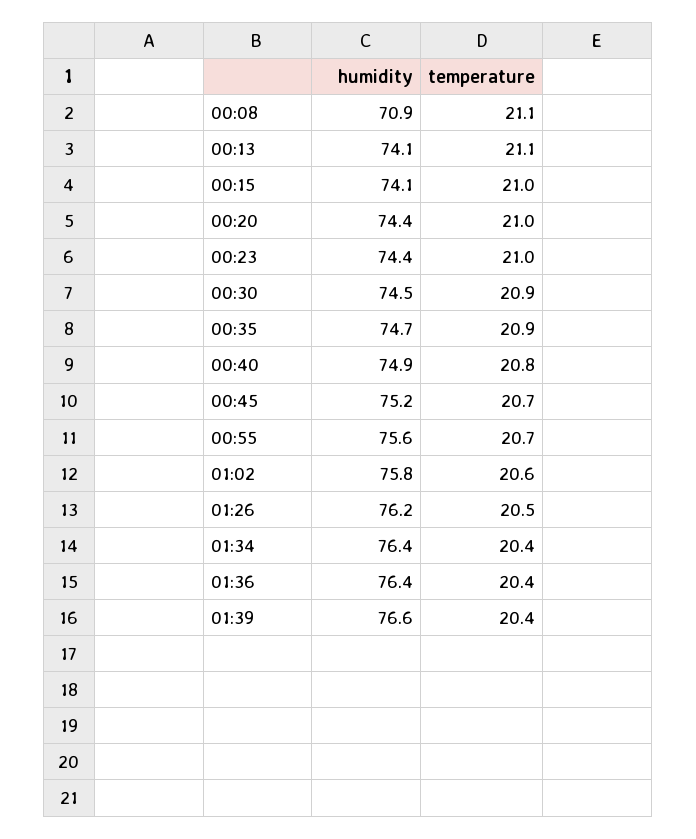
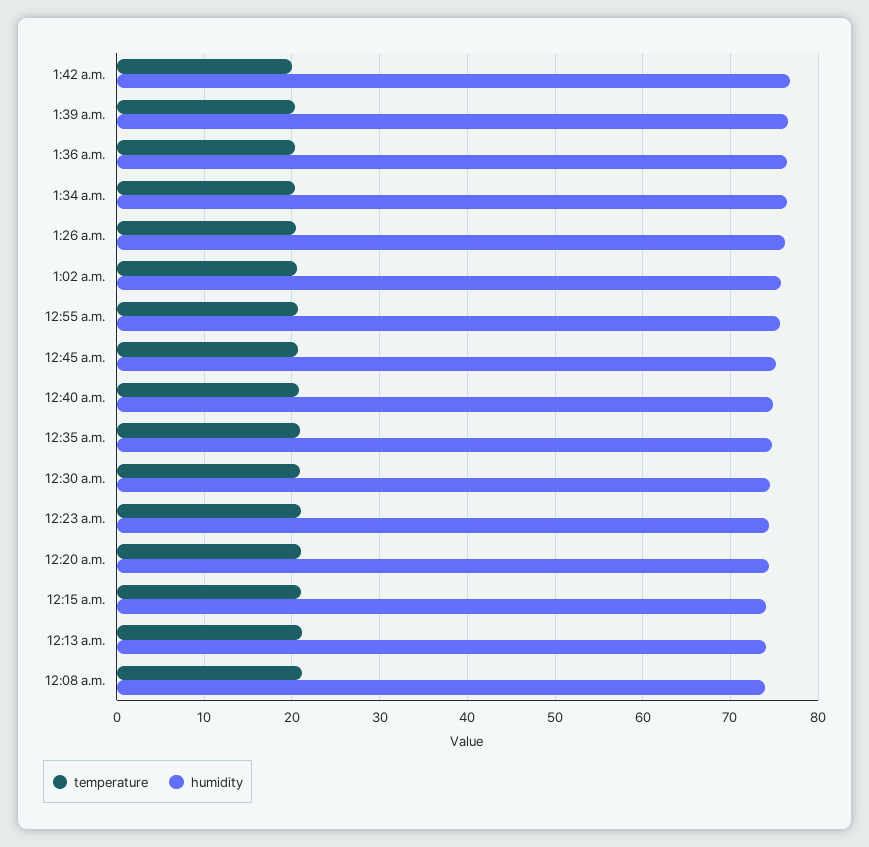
  {
    "humidity": {
-     "00:08": 70.9,
+     "00:08": 74,
      "00:13": 74.1,
      "00:15": 74.1,
      "00:20": 74.4,
      "00:23": 74.4,
      "00:30": 74.5,
      "00:35": 74.7,
      "00:40": 74.9,
      "00:45": 75.2,
      "00:55": 75.6,
      "01:02": 75.8,
      "01:26": 76.2,
      "01:34": 76.4,
      "01:36": 76.4,
-     "01:39": 76.6
+     "01:39": 76.6,
+     "1:42 a.m.": 77
    },
    "temperature": {
      "00:08": 21.1,
      "00:13": 21.1,
      "00:15": 21,
      "00:20": 21,
      "00:23": 21,
      "00:30": 20.9,
      "00:35": 20.9,
      "00:40": 20.8,
      "00:45": 20.7,
      "00:55": 20.7,
      "01:02": 20.6,
      "01:26": 20.5,
      "01:34": 20.4,
      "01:36": 20.4,
-     "01:39": 20.4
+     "01:39": 20.4,
+     "1:42 a.m.": 20
    }
  }

